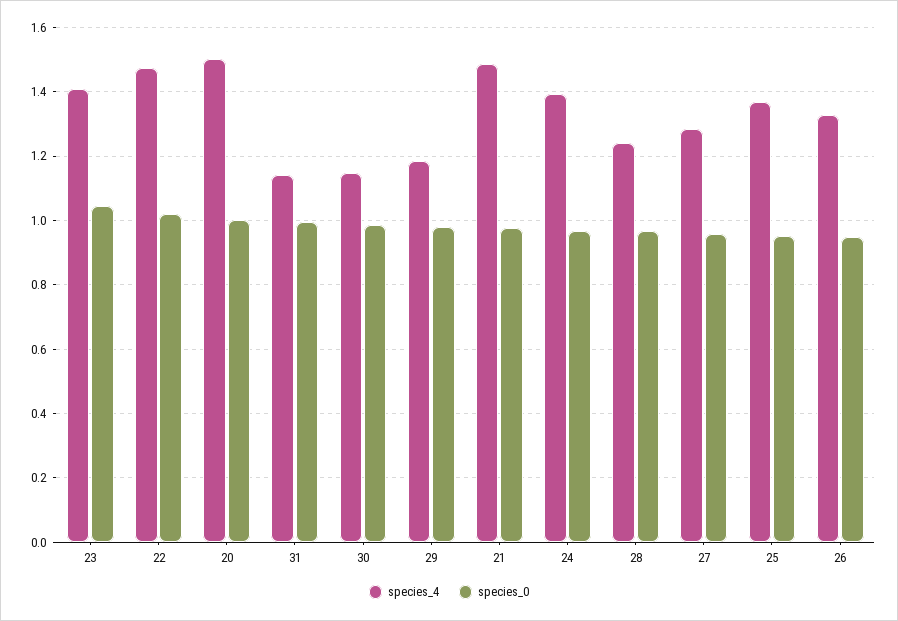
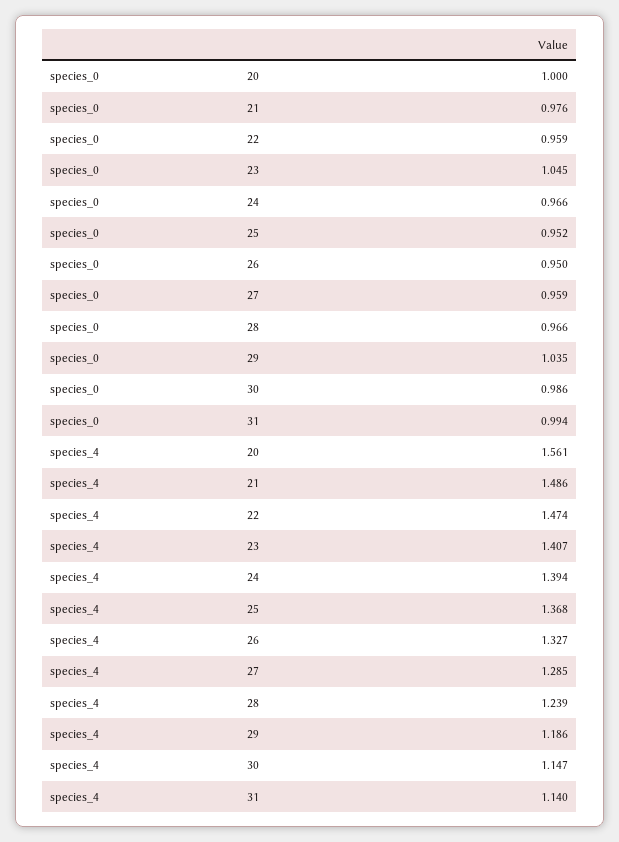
  {
    "species_4": {
      "23": 1.407,
      "22": 1.474,
-     "20": 1.5,
+     "20": 1.561,
      "31": 1.14,
      "30": 1.147,
      "29": 1.186,
      "21": 1.486,
      "24": 1.394,
      "28": 1.239,
      "27": 1.285,
      "25": 1.368,
      "26": 1.327
    },
    "species_0": {
      "23": 1.045,
-     "22": 1.02,
+     "22": 0.959,
      "20": 1,
      "31": 0.994,
      "30": 0.986,
-     "29": 0.98,
+     "29": 1.035,
      "21": 0.976,
      "24": 0.966,
      "28": 0.966,
      "27": 0.959,
      "25": 0.952,
      "26": 0.95
    }
  }

